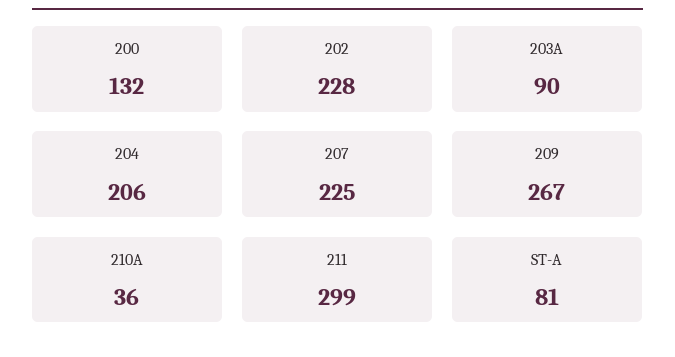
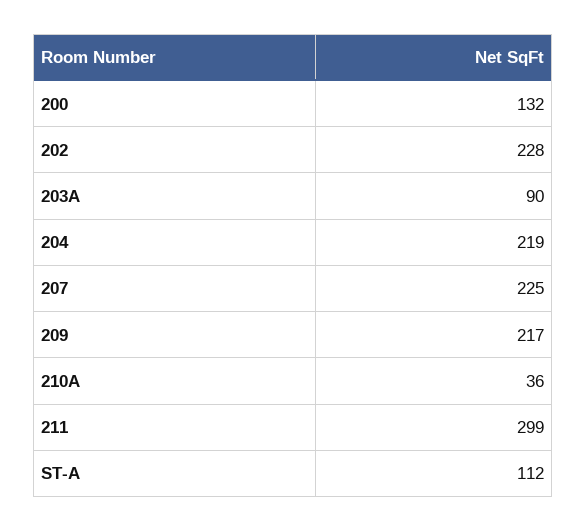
  {
    "200": 132,
    "202": 228,
    "203A": 90,
-   "204": 206,
+   "204": 219,
    "207": 225,
-   "209": 267,
+   "209": 217,
    "210A": 36,
    "211": 299,
-   "ST-A": 81
+   "ST-A": 112
  }

